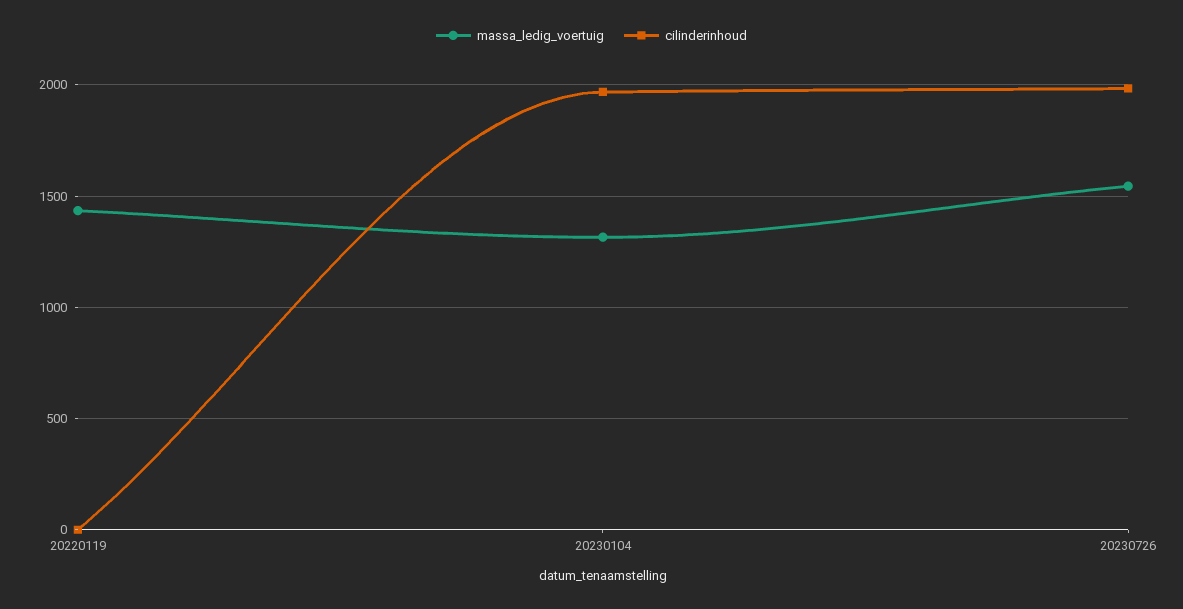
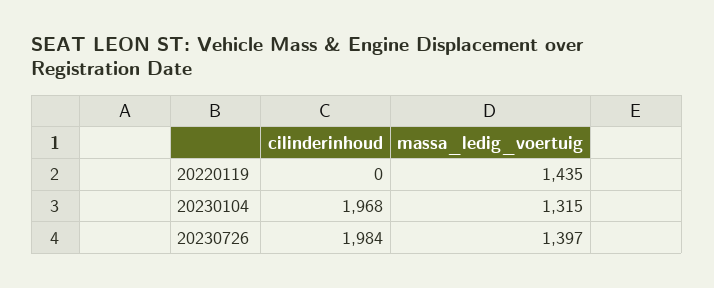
  {
    "massa_ledig_voertuig": {
      "20220119": 1435,
      "20230104": 1315,
-     "20230726": 1550
+     "20230726": 1397
    },
    "cilinderinhoud": {
      "20220119": 0,
      "20230104": 1968,
      "20230726": 1984
    }
  }

